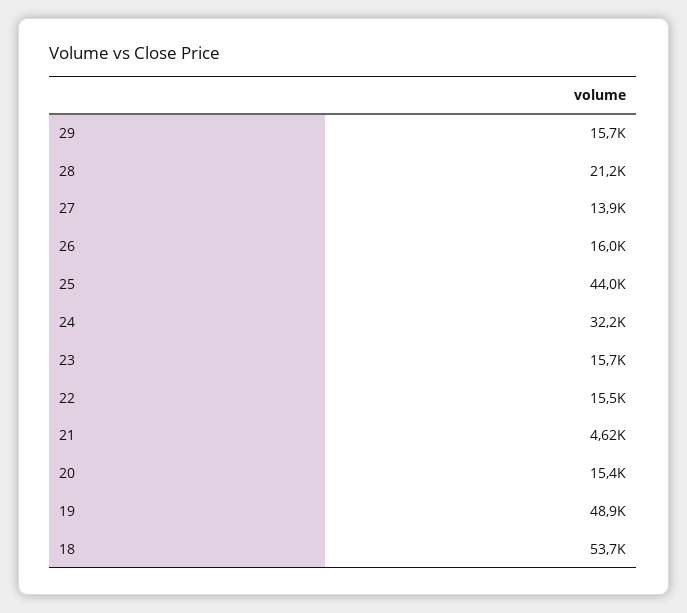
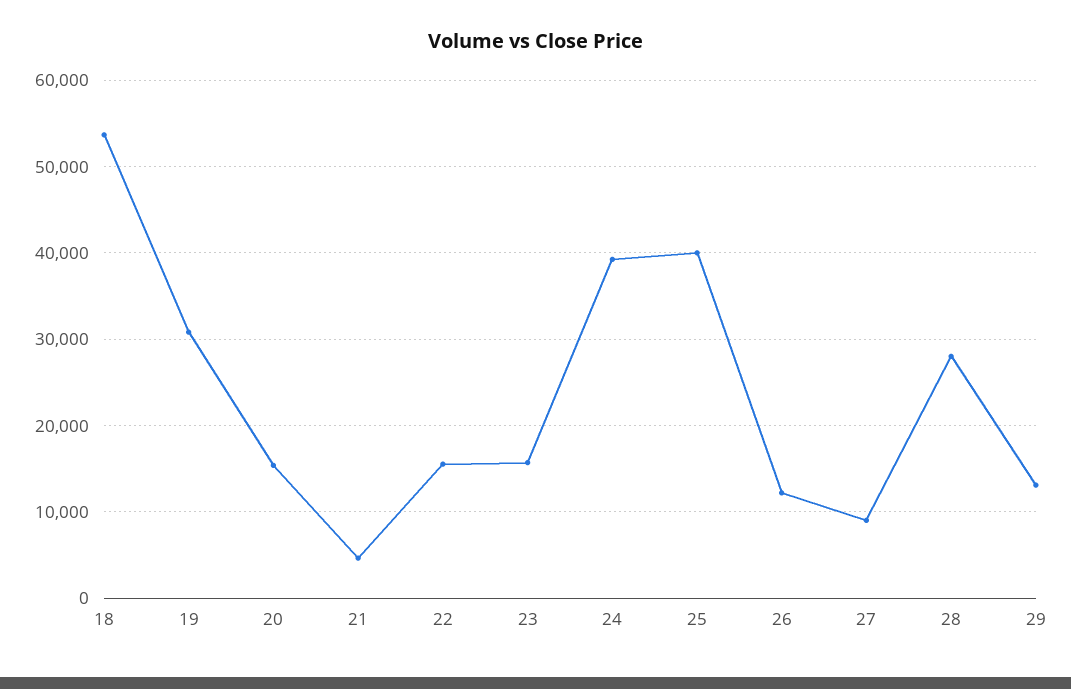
  {
-   "29": 15700,
+   "29": 13000,
-   "28": 21200,
+   "28": 28000,
-   "27": 13900,
+   "27": 9000,
-   "26": 16000,
+   "26": 12000,
-   "25": 44000,
+   "25": 40000,
-   "24": 32200,
+   "24": 39000,
    "23": 15700,
    "22": 15500,
    "21": 4620,
    "20": 15400,
-   "19": 48900,
+   "19": 31000,
    "18": 53700
  }

